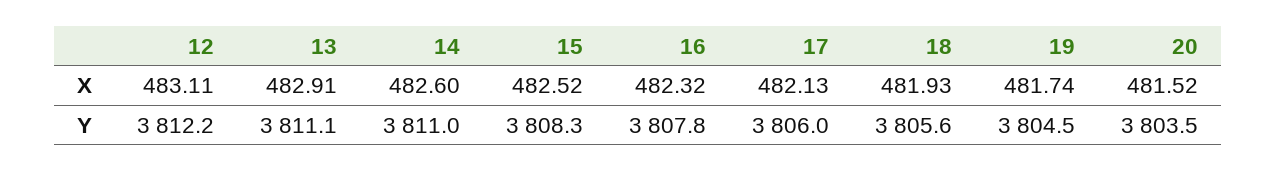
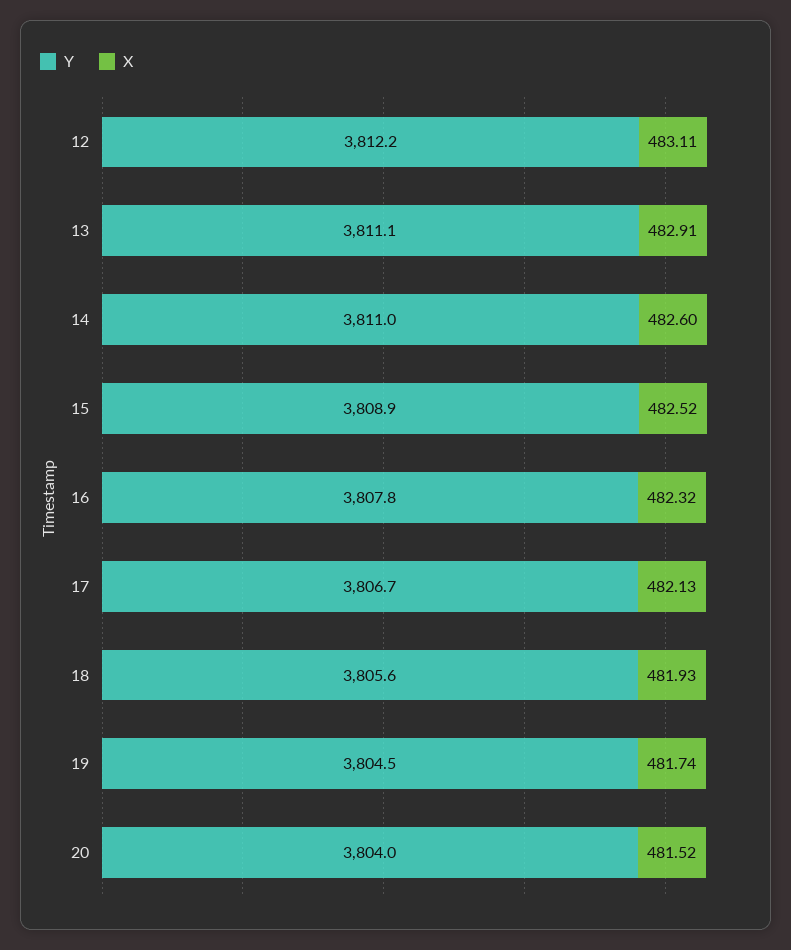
  {
    "X": {
      "12": 483.11,
      "13": 482.91,
      "14": 482.6,
      "15": 482.52,
      "16": 482.32,
      "17": 482.13,
      "18": 481.93,
      "19": 481.74,
      "20": 481.52
    },
    "Y": {
      "12": 3812.2,
      "13": 3811.1,
      "14": 3811,
-     "15": 3808.3,
+     "15": 3808.9,
      "16": 3807.8,
-     "17": 3806,
+     "17": 3806.7,
      "18": 3805.6,
      "19": 3804.5,
-     "20": 3803.5
+     "20": 3804
    }
  }

